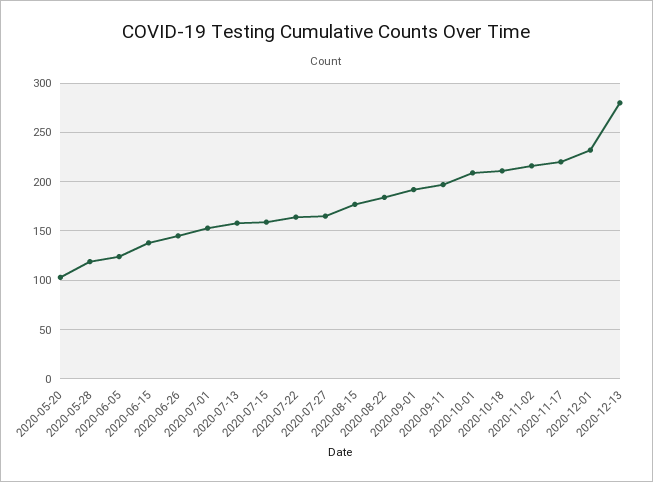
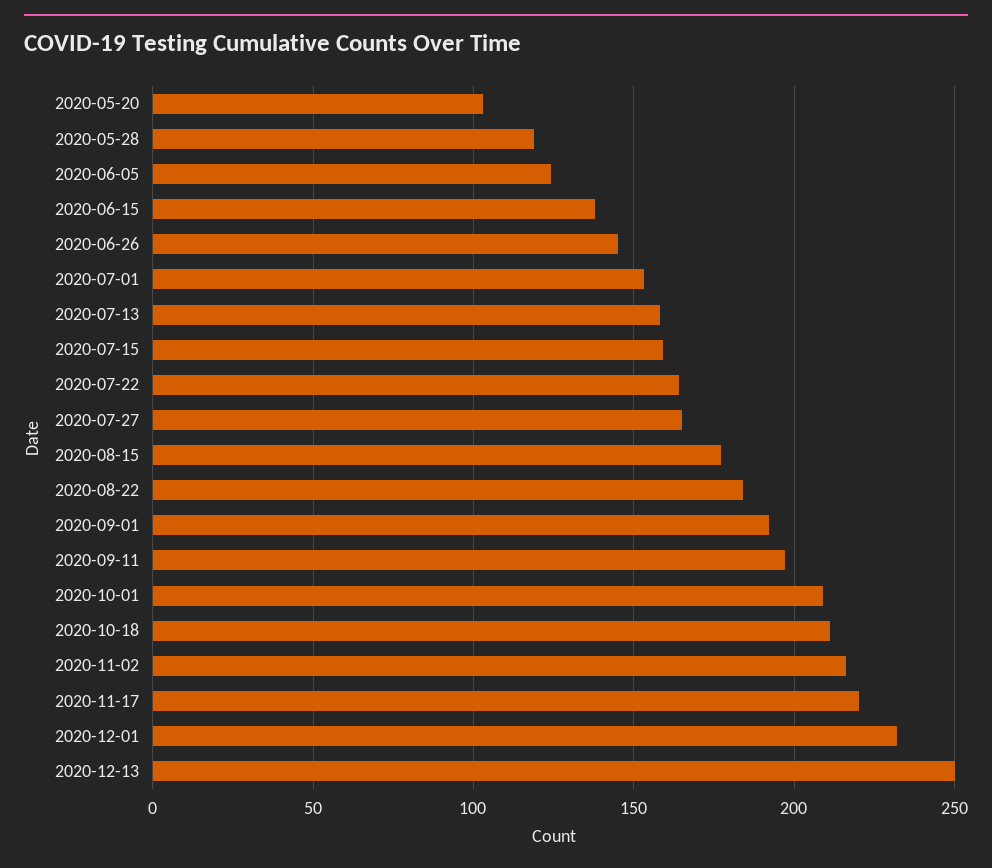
  {
    "2020-05-20": 105,
    "2020-05-28": 120,
    "2020-06-05": 125,
    "2020-06-15": 140,
    "2020-06-26": 145,
    "2020-07-01": 155,
    "2020-07-13": 160,
    "2020-07-15": 160,
    "2020-07-22": 165,
    "2020-07-27": 165,
    "2020-08-15": 175,
    "2020-08-22": 185,
    "2020-09-01": 190,
    "2020-09-11": 195,
    "2020-10-01": 210,
    "2020-10-18": 210,
    "2020-11-02": 215,
    "2020-11-17": 220,
    "2020-12-01": 230,
-   "2020-12-13": 280
+   "2020-12-13": 250
  }

